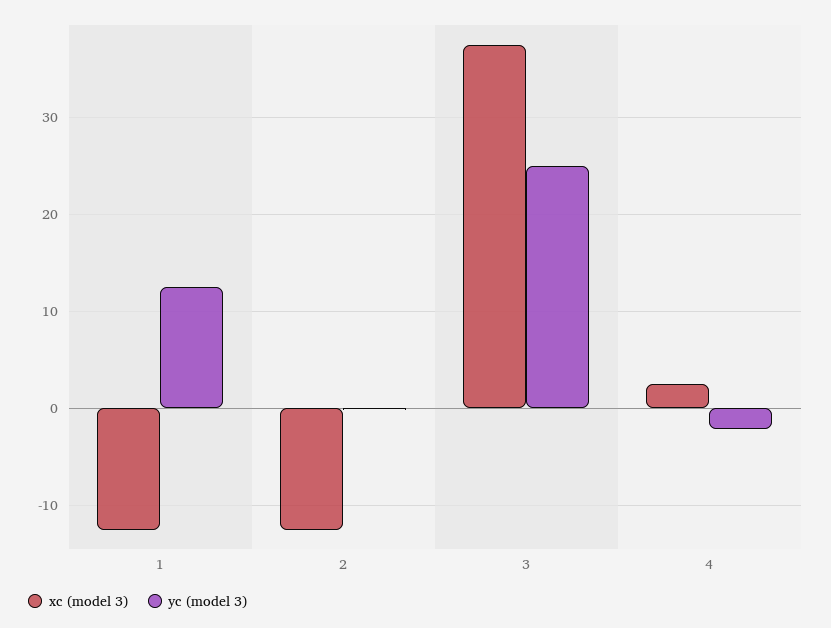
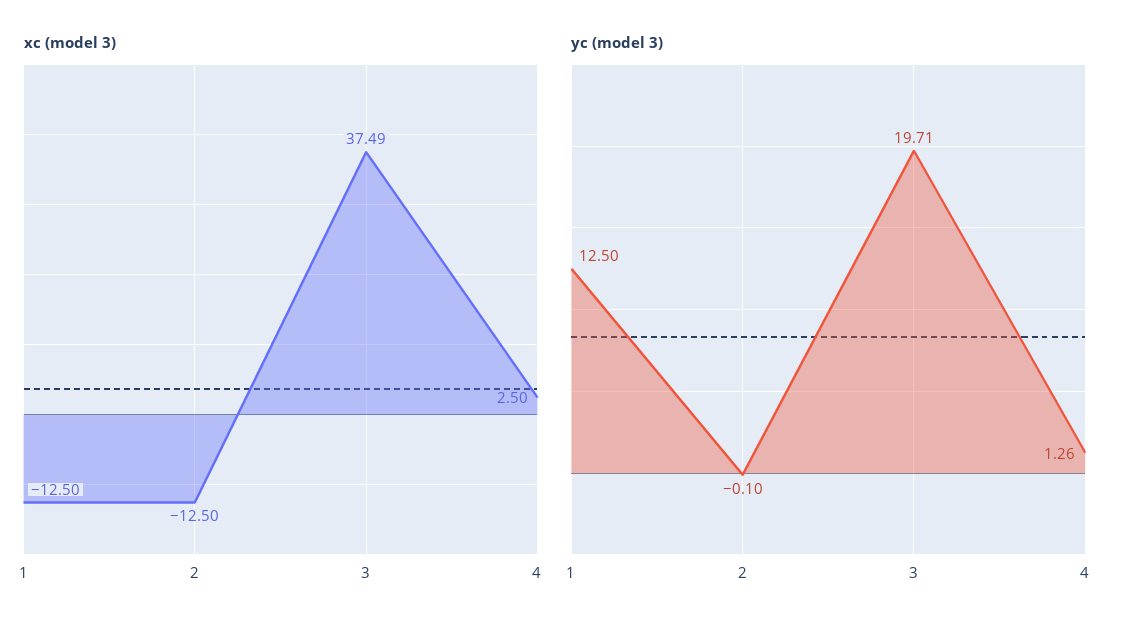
  {
    "xc (model 3)": {
      "1": -12.5,
      "2": -12.5,
      "3": 37.49,
      "4": 2.5
    },
    "yc (model 3)": {
      "1": 12.5,
      "2": -0.1,
-     "3": 25,
+     "3": 19.71,
-     "4": -2
+     "4": 1.26
    }
  }

